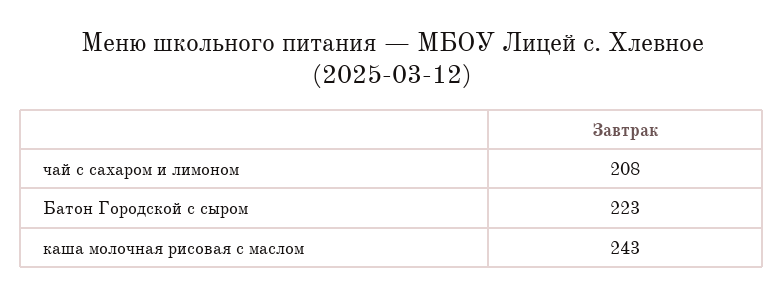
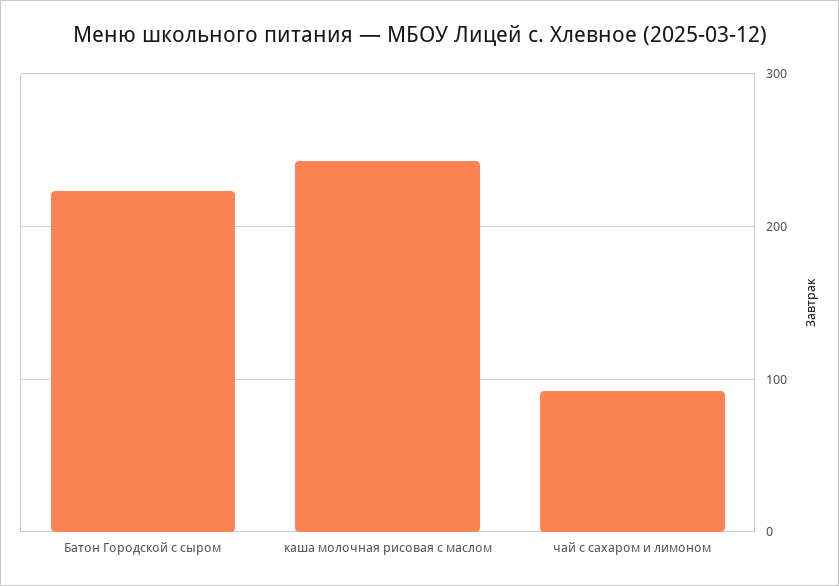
  {
-   "чай с сахаром и лимоном": 208,
+   "чай с сахаром и лимоном": 90,
    "Батон Городской с сыром": 223,
    "каша молочная рисовая с маслом": 243
  }

